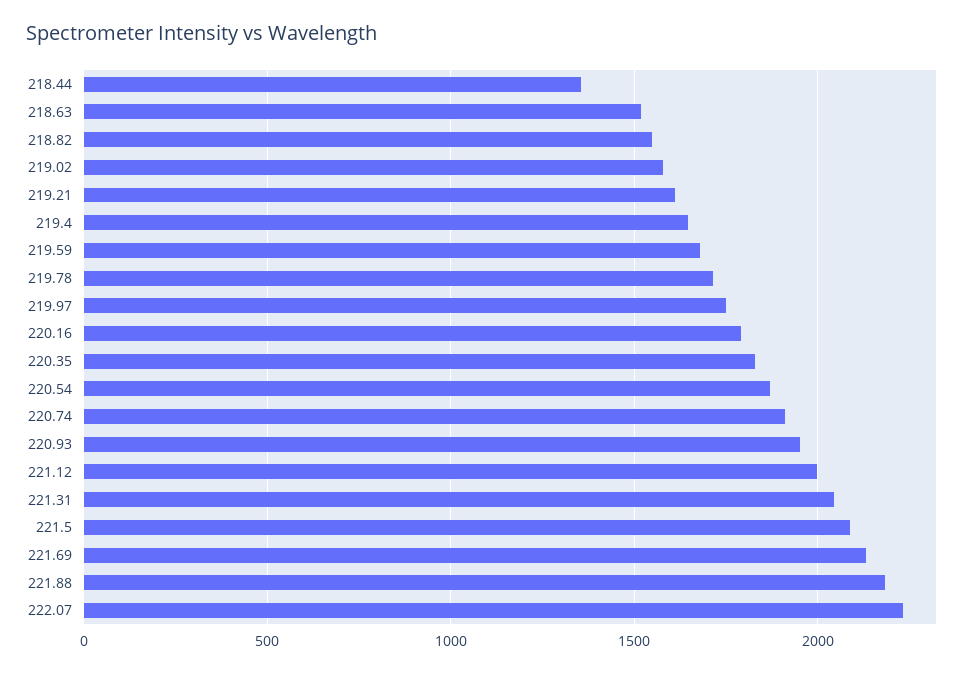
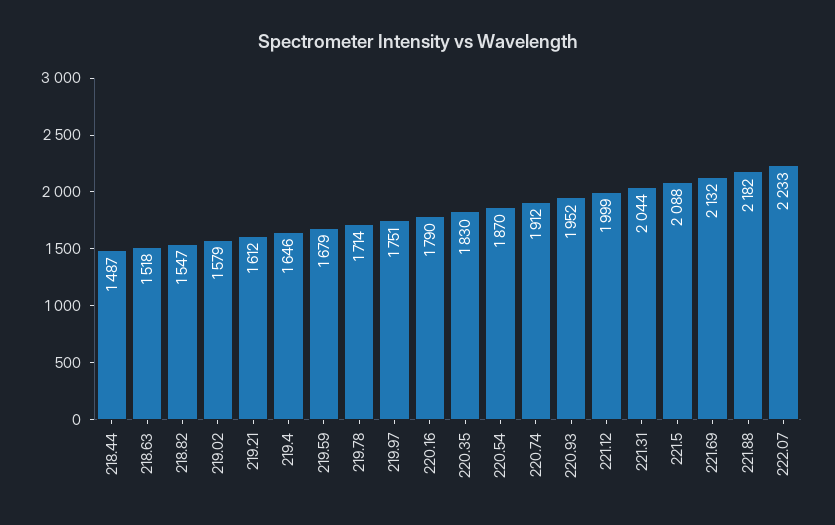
  {
-   "218.44": 1350,
+   "218.44": 1487,
    "218.63": 1518,
    "218.82": 1547,
    "219.02": 1579,
    "219.21": 1612,
    "219.4": 1646,
    "219.59": 1679,
    "219.78": 1714,
    "219.97": 1751,
    "220.16": 1790,
    "220.35": 1830,
    "220.54": 1870,
    "220.74": 1912,
    "220.93": 1952,
    "221.12": 1999,
    "221.31": 2044,
    "221.5": 2088,
    "221.69": 2132,
    "221.88": 2182,
    "222.07": 2233
  }

